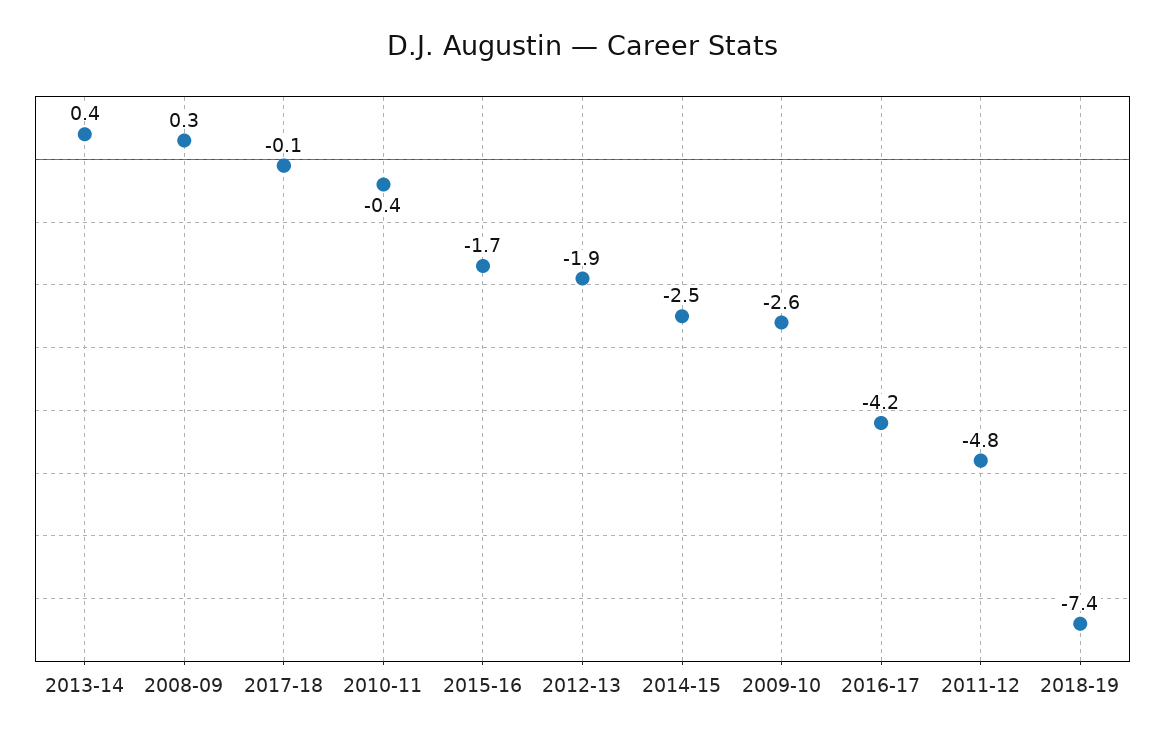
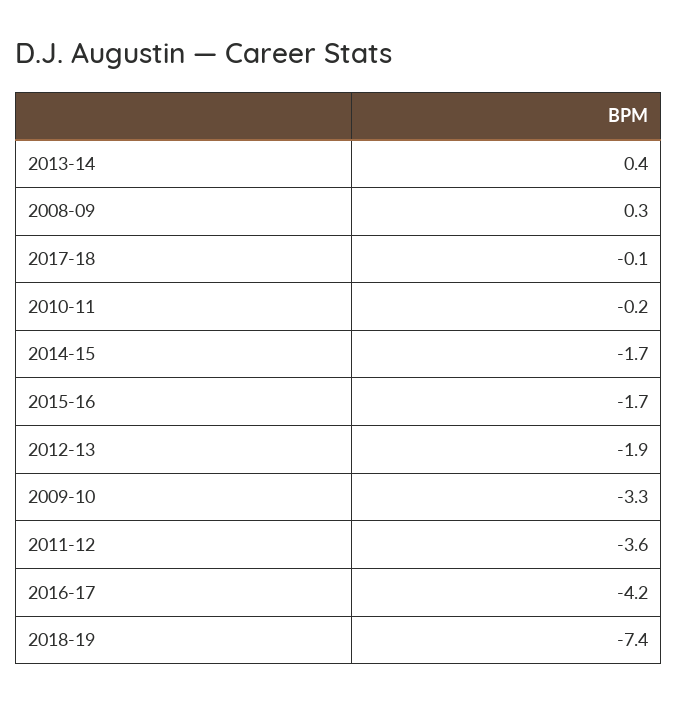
  {
    "2013-14": 0.4,
    "2008-09": 0.3,
    "2017-18": -0.1,
-   "2010-11": -0.4,
+   "2010-11": -0.2,
    "2015-16": -1.7,
    "2012-13": -1.9,
-   "2014-15": -2.5,
+   "2014-15": -1.7,
-   "2009-10": -2.6,
+   "2009-10": -3.3,
    "2016-17": -4.2,
-   "2011-12": -4.8,
+   "2011-12": -3.6,
    "2018-19": -7.4
  }

